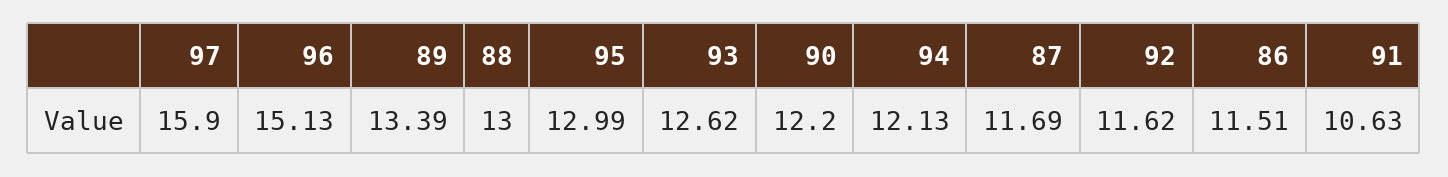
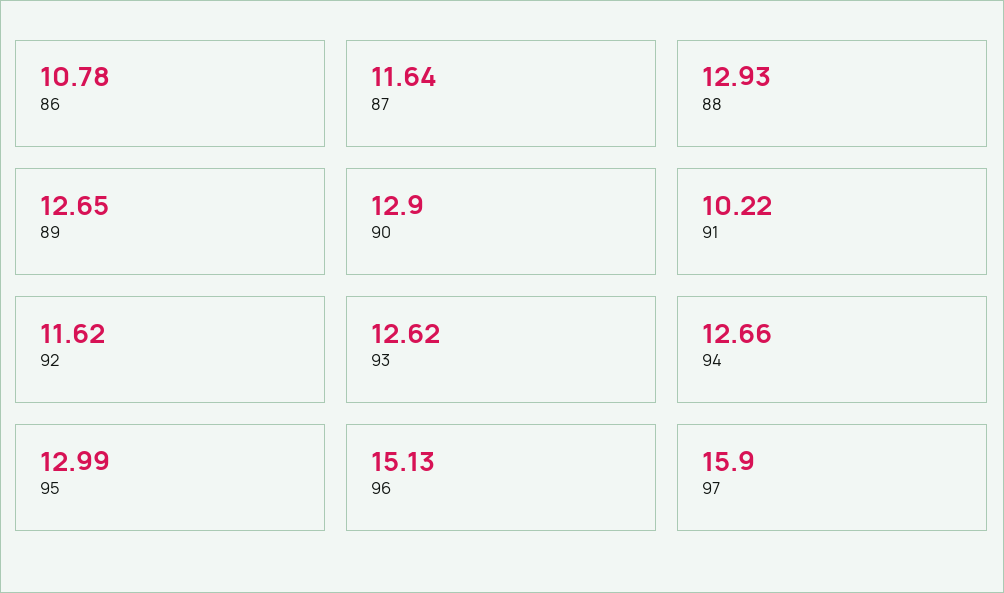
  {
    "97": 15.9,
    "96": 15.13,
-   "89": 13.39,
+   "89": 12.65,
-   "88": 13,
+   "88": 12.93,
    "95": 12.99,
    "93": 12.62,
-   "90": 12.2,
+   "90": 12.9,
-   "94": 12.13,
+   "94": 12.66,
-   "87": 11.69,
+   "87": 11.64,
    "92": 11.62,
-   "86": 11.51,
+   "86": 10.78,
-   "91": 10.63
+   "91": 10.22
  }

